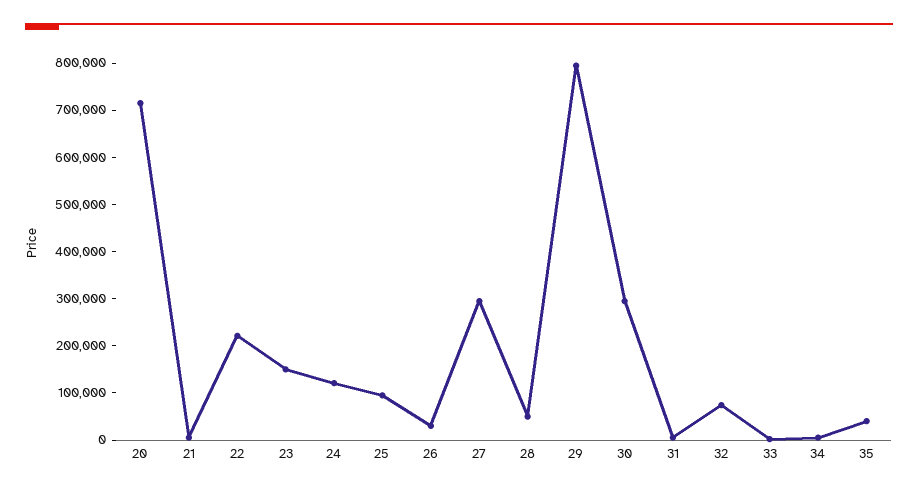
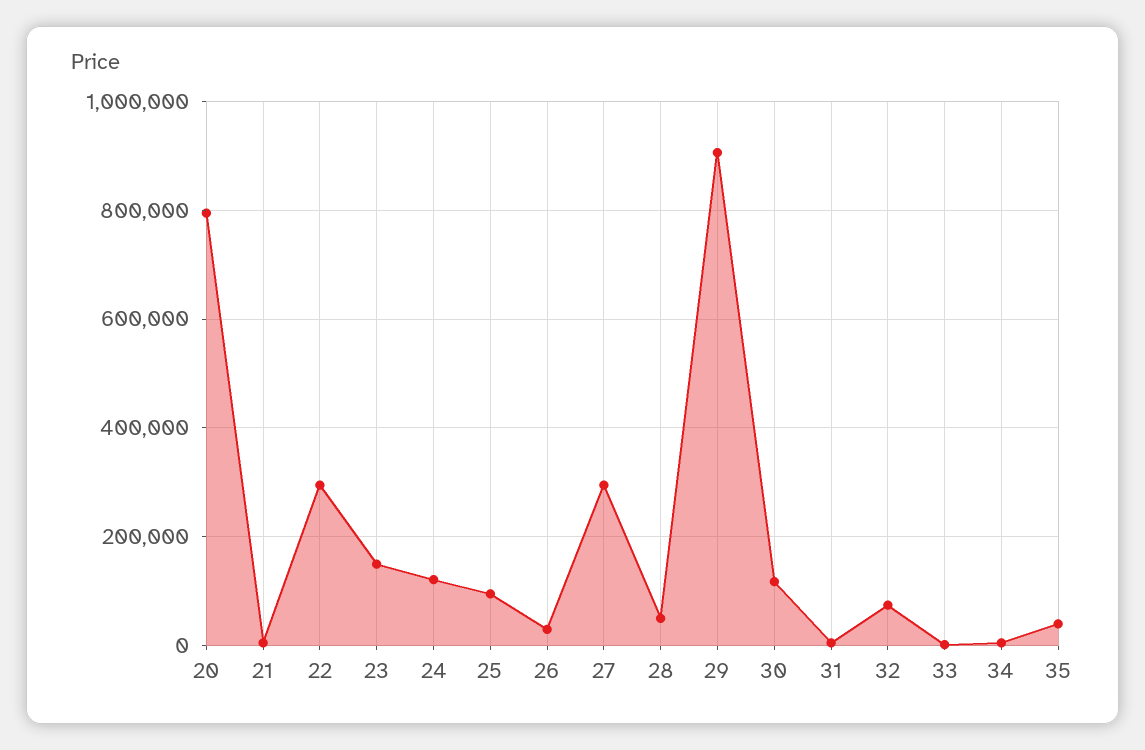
  {
-   "20": 720000,
+   "20": 800000,
    "21": 0,
-   "22": 220000,
+   "22": 300000,
    "23": 140000,
    "24": 120000,
    "25": 100000,
    "26": 20000,
    "27": 300000,
    "28": 40000,
-   "29": 800000,
+   "29": 900000,
-   "30": 300000,
+   "30": 120000,
    "31": 0,
    "32": 80000,
    "33": 0,
    "34": 0,
    "35": 40000
  }

